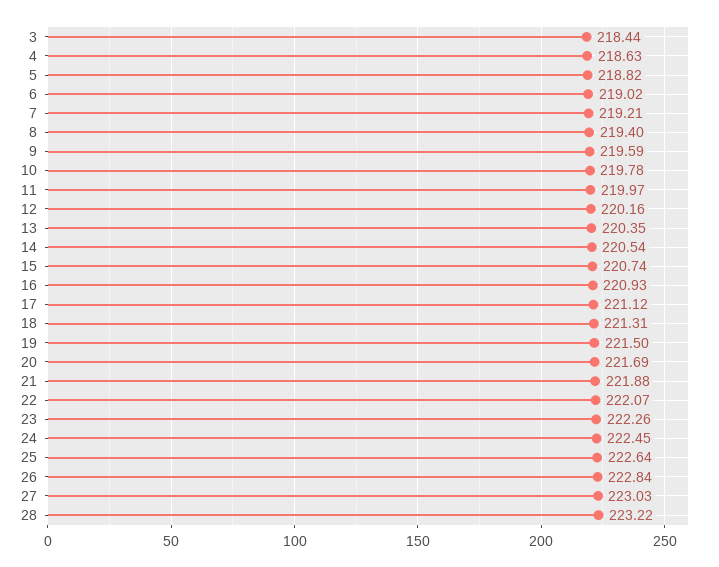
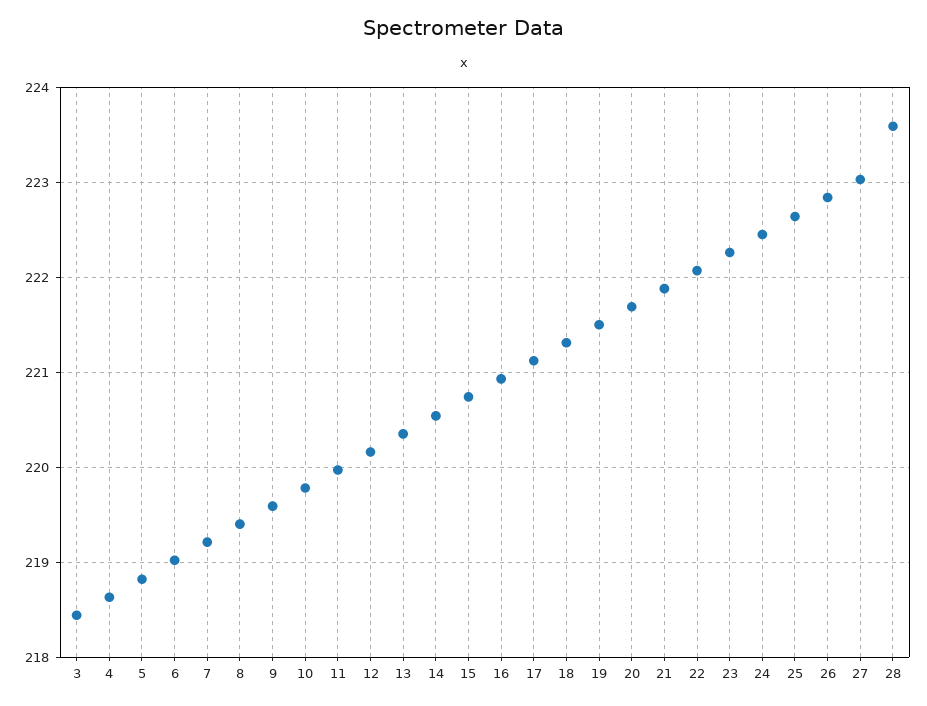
  {
    "3": 218.44,
    "4": 218.63,
    "5": 218.82,
    "6": 219.02,
    "7": 219.21,
    "8": 219.4,
    "9": 219.59,
    "10": 219.78,
    "11": 219.97,
    "12": 220.16,
    "13": 220.35,
    "14": 220.54,
    "15": 220.74,
    "16": 220.93,
    "17": 221.12,
    "18": 221.31,
    "19": 221.5,
    "20": 221.69,
    "21": 221.88,
    "22": 222.07,
    "23": 222.26,
    "24": 222.45,
    "25": 222.64,
    "26": 222.84,
    "27": 223.03,
-   "28": 223.22
+   "28": 223.6
  }

